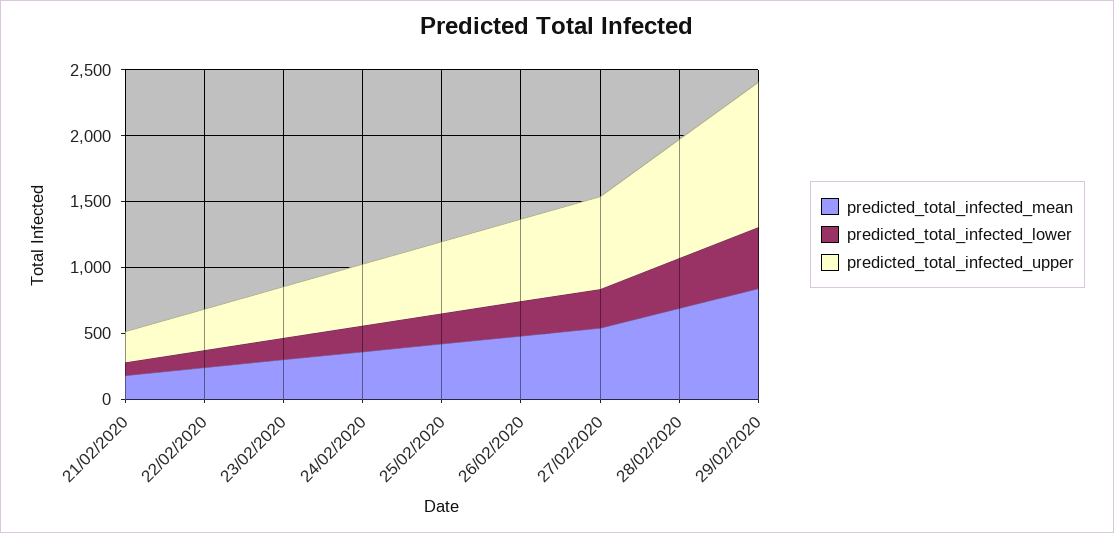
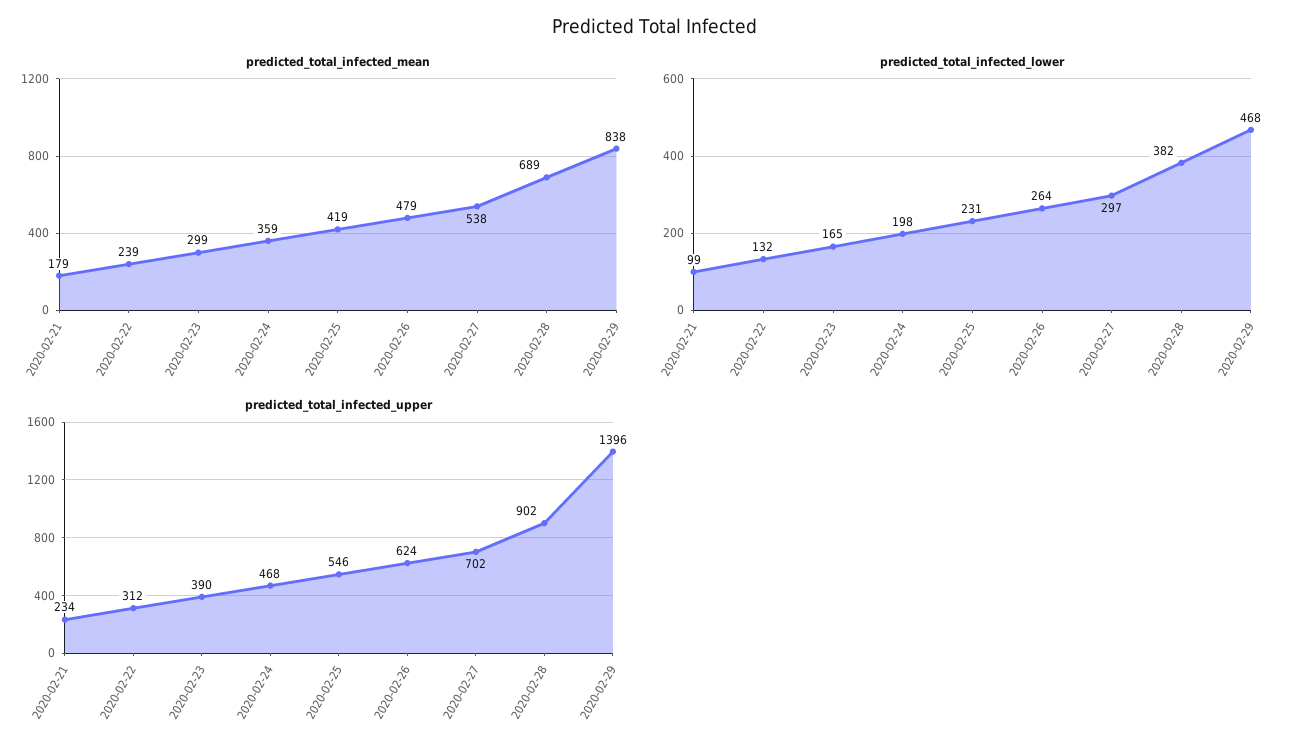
  {
    "predicted_total_infected_mean": {
      "21/02/2020": 179,
      "22/02/2020": 239,
      "23/02/2020": 299,
      "24/02/2020": 359,
      "25/02/2020": 419,
      "26/02/2020": 479,
      "27/02/2020": 538,
      "28/02/2020": 689,
      "29/02/2020": 838
    },
    "predicted_total_infected_lower": {
      "21/02/2020": 99,
      "22/02/2020": 132,
      "23/02/2020": 165,
      "24/02/2020": 198,
      "25/02/2020": 231,
      "26/02/2020": 264,
      "27/02/2020": 297,
      "28/02/2020": 382,
      "29/02/2020": 468
    },
    "predicted_total_infected_upper": {
      "21/02/2020": 234,
      "22/02/2020": 312,
      "23/02/2020": 390,
      "24/02/2020": 468,
      "25/02/2020": 546,
      "26/02/2020": 624,
      "27/02/2020": 702,
      "28/02/2020": 902,
-     "29/02/2020": 1100
+     "29/02/2020": 1396
    }
  }

